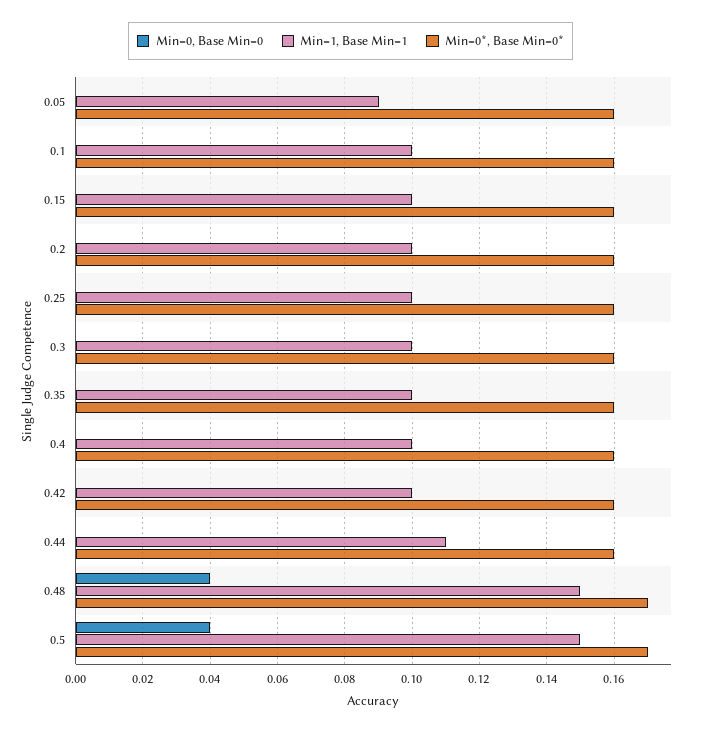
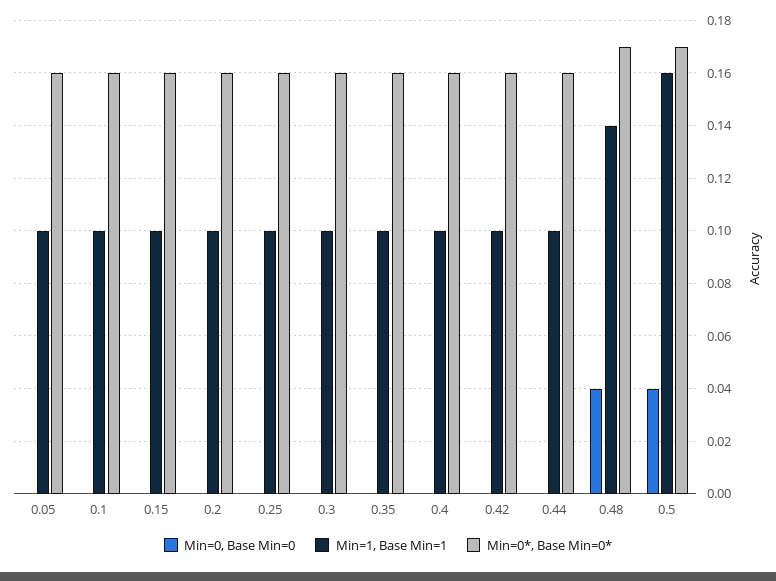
  {
    "Min=0, Base Min=0": {
      "0.05": 0,
      "0.1": 0,
      "0.15": 0,
      "0.2": 0,
      "0.25": 0,
      "0.3": 0,
      "0.35": 0,
      "0.4": 0,
      "0.42": 0,
      "0.44": 0,
      "0.48": 0.04,
      "0.5": 0.04
    },
    "Min=1, Base Min=1": {
-     "0.05": 0.09,
+     "0.05": 0.1,
      "0.1": 0.1,
      "0.15": 0.1,
      "0.2": 0.1,
      "0.25": 0.1,
      "0.3": 0.1,
      "0.35": 0.1,
      "0.4": 0.1,
      "0.42": 0.1,
-     "0.44": 0.11,
+     "0.44": 0.1,
-     "0.48": 0.15,
+     "0.48": 0.14,
-     "0.5": 0.15
+     "0.5": 0.16
    },
    "Min=0*, Base Min=0*": {
      "0.05": 0.16,
      "0.1": 0.16,
      "0.15": 0.16,
      "0.2": 0.16,
      "0.25": 0.16,
      "0.3": 0.16,
      "0.35": 0.16,
      "0.4": 0.16,
      "0.42": 0.16,
      "0.44": 0.16,
      "0.48": 0.17,
      "0.5": 0.17
    }
  }

